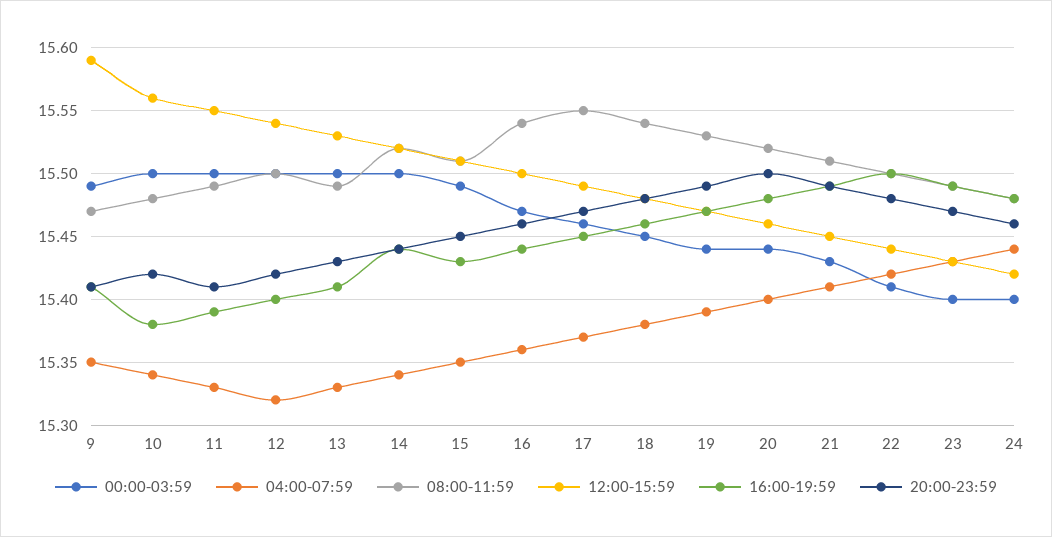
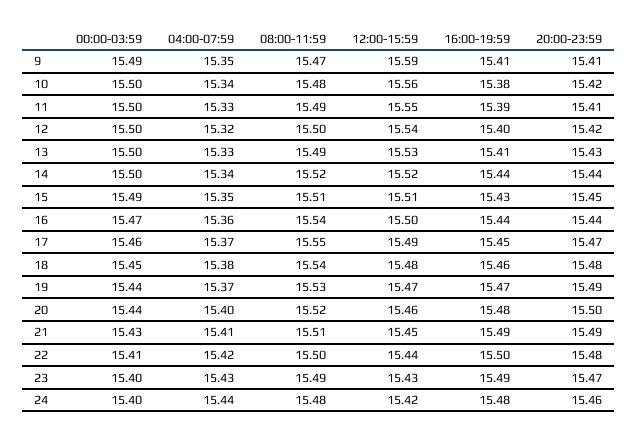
  {
    "00:00-03:59": {
      "9": 15.49,
      "10": 15.5,
      "11": 15.5,
      "12": 15.5,
      "13": 15.5,
      "14": 15.5,
      "15": 15.49,
      "16": 15.47,
      "17": 15.46,
      "18": 15.45,
      "19": 15.44,
      "20": 15.44,
      "21": 15.43,
      "22": 15.41,
      "23": 15.4,
      "24": 15.4
    },
    "04:00-07:59": {
      "9": 15.35,
      "10": 15.34,
      "11": 15.33,
      "12": 15.32,
      "13": 15.33,
      "14": 15.34,
      "15": 15.35,
      "16": 15.36,
      "17": 15.37,
      "18": 15.38,
-     "19": 15.39,
+     "19": 15.37,
      "20": 15.4,
      "21": 15.41,
      "22": 15.42,
      "23": 15.43,
      "24": 15.44
    },
    "08:00-11:59": {
      "9": 15.47,
      "10": 15.48,
      "11": 15.49,
      "12": 15.5,
      "13": 15.49,
      "14": 15.52,
      "15": 15.51,
      "16": 15.54,
      "17": 15.55,
      "18": 15.54,
      "19": 15.53,
      "20": 15.52,
      "21": 15.51,
      "22": 15.5,
      "23": 15.49,
      "24": 15.48
    },
    "12:00-15:59": {
      "9": 15.59,
      "10": 15.56,
      "11": 15.55,
      "12": 15.54,
      "13": 15.53,
      "14": 15.52,
      "15": 15.51,
      "16": 15.5,
      "17": 15.49,
      "18": 15.48,
      "19": 15.47,
      "20": 15.46,
      "21": 15.45,
      "22": 15.44,
      "23": 15.43,
      "24": 15.42
    },
    "16:00-19:59": {
      "9": 15.41,
      "10": 15.38,
      "11": 15.39,
      "12": 15.4,
      "13": 15.41,
      "14": 15.44,
      "15": 15.43,
      "16": 15.44,
      "17": 15.45,
      "18": 15.46,
      "19": 15.47,
      "20": 15.48,
      "21": 15.49,
      "22": 15.5,
      "23": 15.49,
      "24": 15.48
    },
    "20:00-23:59": {
      "9": 15.41,
      "10": 15.42,
      "11": 15.41,
      "12": 15.42,
      "13": 15.43,
      "14": 15.44,
      "15": 15.45,
-     "16": 15.46,
+     "16": 15.44,
      "17": 15.47,
      "18": 15.48,
      "19": 15.49,
      "20": 15.5,
      "21": 15.49,
      "22": 15.48,
      "23": 15.47,
      "24": 15.46
    }
  }

